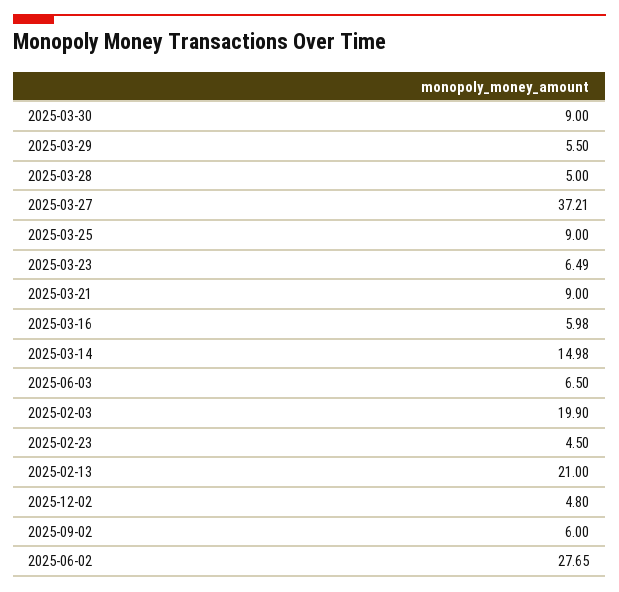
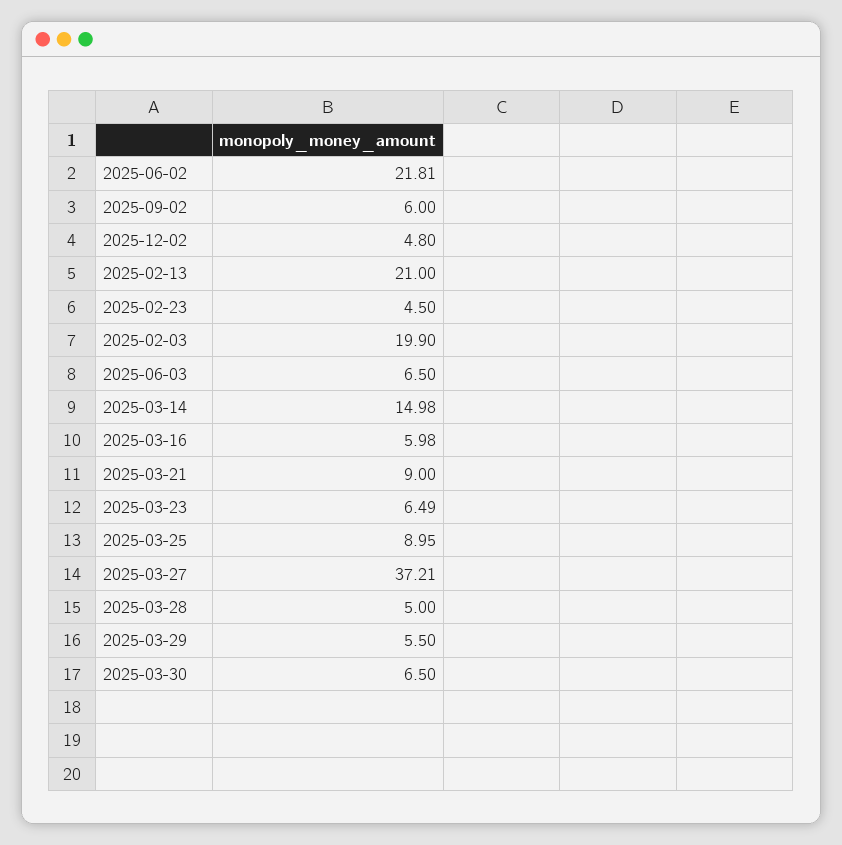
  {
-   "2025-03-30": 9,
+   "2025-03-30": 6.5,
    "2025-03-29": 5.5,
    "2025-03-28": 5,
    "2025-03-27": 37.21,
-   "2025-03-25": 9,
+   "2025-03-25": 8.95,
    "2025-03-23": 6.49,
    "2025-03-21": 9,
    "2025-03-16": 5.98,
    "2025-03-14": 14.98,
    "2025-06-03": 6.5,
    "2025-02-03": 19.9,
    "2025-02-23": 4.5,
    "2025-02-13": 21,
    "2025-12-02": 4.8,
    "2025-09-02": 6,
-   "2025-06-02": 27.65
+   "2025-06-02": 21.81
  }

